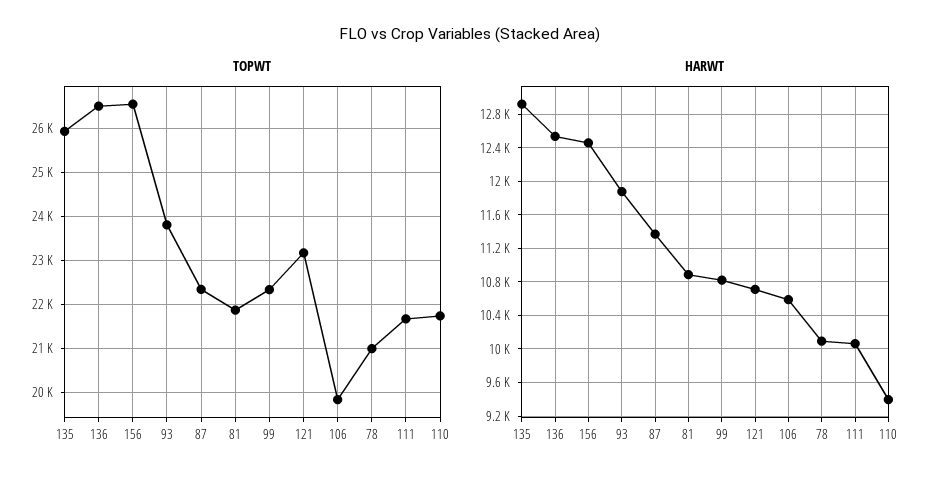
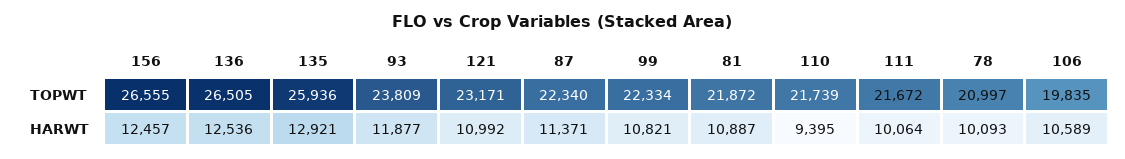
  {
    "TOPWT": {
      "135": 25936,
      "136": 26505,
      "156": 26555,
      "93": 23809,
      "87": 22340,
      "81": 21872,
      "99": 22334,
      "121": 23171,
      "106": 19835,
      "78": 20997,
      "111": 21672,
      "110": 21739
    },
    "HARWT": {
      "135": 12921,
      "136": 12536,
      "156": 12457,
      "93": 11877,
      "87": 11371,
      "81": 10887,
      "99": 10821,
-     "121": 10700,
+     "121": 10992,
      "106": 10589,
      "78": 10093,
      "111": 10064,
      "110": 9395
    }
  }

